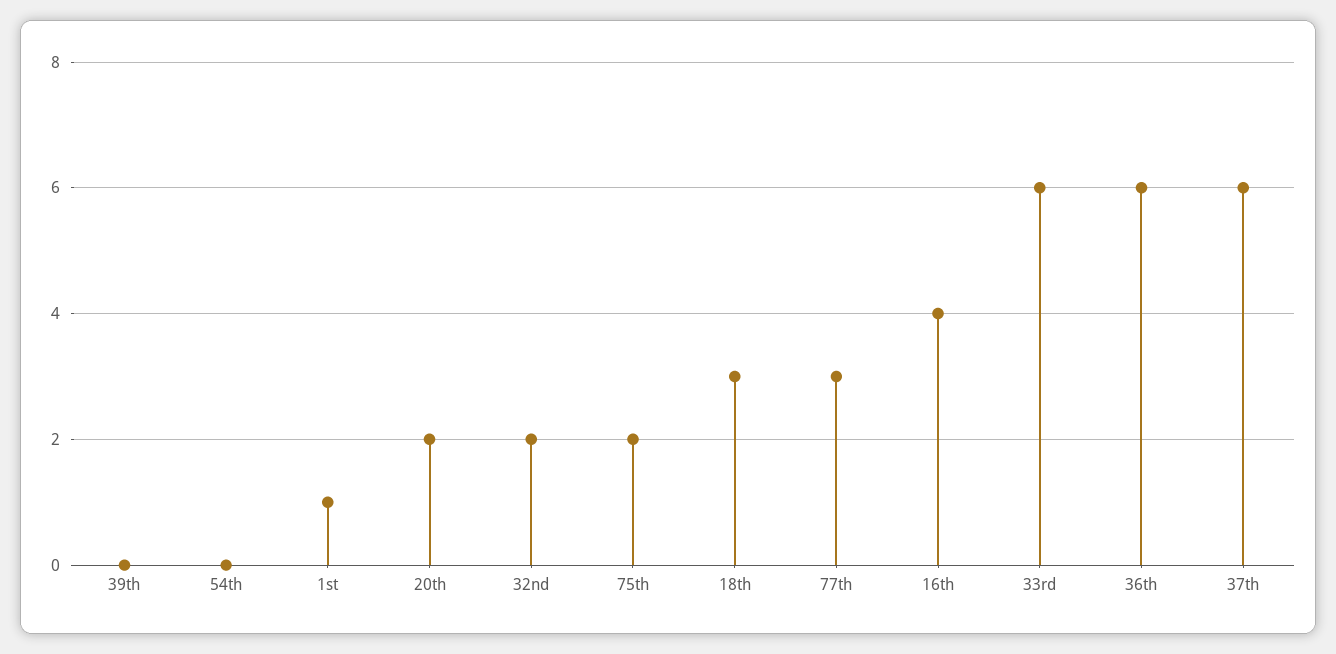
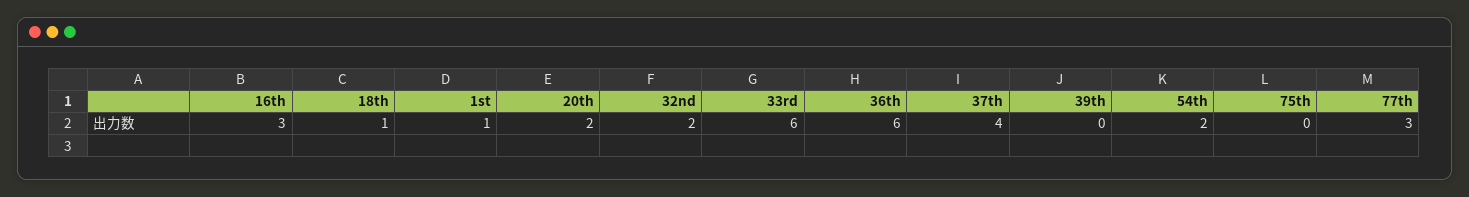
  {
    "39th": 0,
-   "54th": 0,
+   "54th": 2,
    "1st": 1,
    "20th": 2,
    "32nd": 2,
-   "75th": 2,
+   "75th": 0,
-   "18th": 3,
+   "18th": 1,
    "77th": 3,
-   "16th": 4,
+   "16th": 3,
    "33rd": 6,
    "36th": 6,
-   "37th": 6
+   "37th": 4
  }

